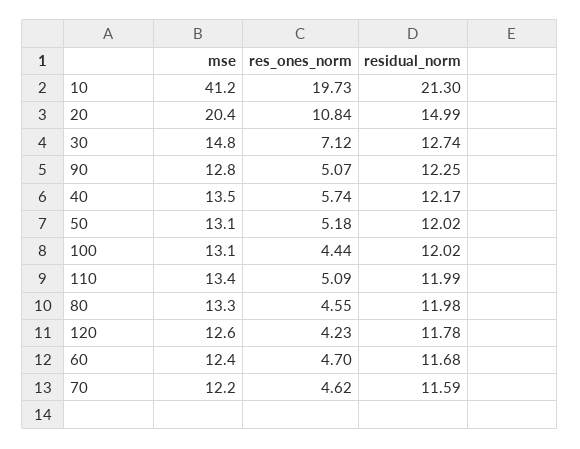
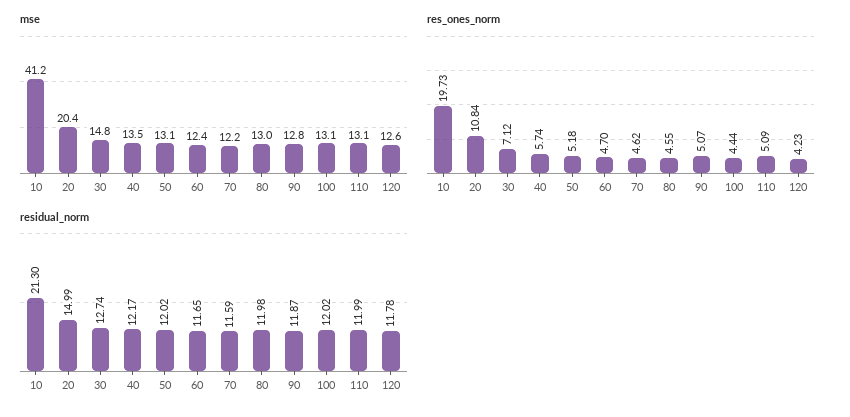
  {
    "mse": {
      "10": 41.2,
      "20": 20.4,
      "30": 14.8,
      "90": 12.8,
      "40": 13.5,
      "50": 13.1,
      "100": 13.1,
-     "110": 13.4,
+     "110": 13.1,
-     "80": 13.3,
+     "80": 13,
      "120": 12.6,
      "60": 12.4,
      "70": 12.2
    },
    "res_ones_norm": {
      "10": 19.73,
      "20": 10.84,
      "30": 7.12,
      "90": 5.07,
      "40": 5.74,
      "50": 5.18,
      "100": 4.44,
      "110": 5.09,
      "80": 4.55,
      "120": 4.23,
      "60": 4.7,
      "70": 4.62
    },
    "residual_norm": {
      "10": 21.3,
      "20": 14.99,
      "30": 12.74,
-     "90": 12.25,
+     "90": 11.87,
      "40": 12.17,
      "50": 12.02,
      "100": 12.02,
      "110": 11.99,
      "80": 11.98,
      "120": 11.78,
-     "60": 11.68,
+     "60": 11.65,
      "70": 11.59
    }
  }

